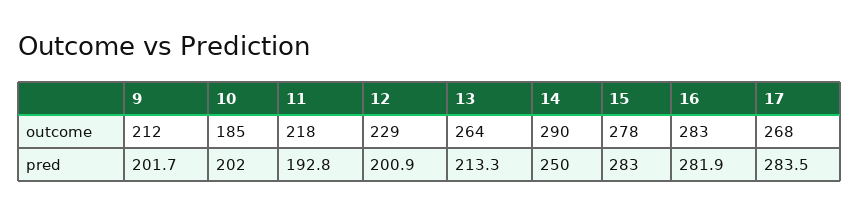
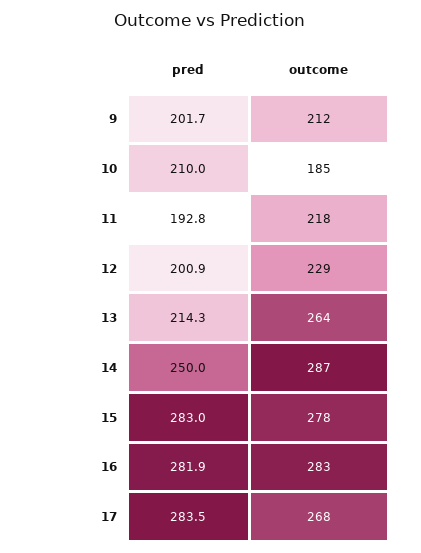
  {
    "9": {
      "outcome": 212,
      "pred": 201.7
    },
    "10": {
      "outcome": 185,
-     "pred": 202
+     "pred": 210
    },
    "11": {
      "outcome": 218,
      "pred": 192.8
    },
    "12": {
      "outcome": 229,
      "pred": 200.9
    },
    "13": {
      "outcome": 264,
-     "pred": 213.3
+     "pred": 214.3
    },
    "14": {
-     "outcome": 290,
+     "outcome": 287,
      "pred": 250
    },
    "15": {
      "outcome": 278,
      "pred": 283
    },
    "16": {
      "outcome": 283,
      "pred": 281.9
    },
    "17": {
      "outcome": 268,
      "pred": 283.5
    }
  }

